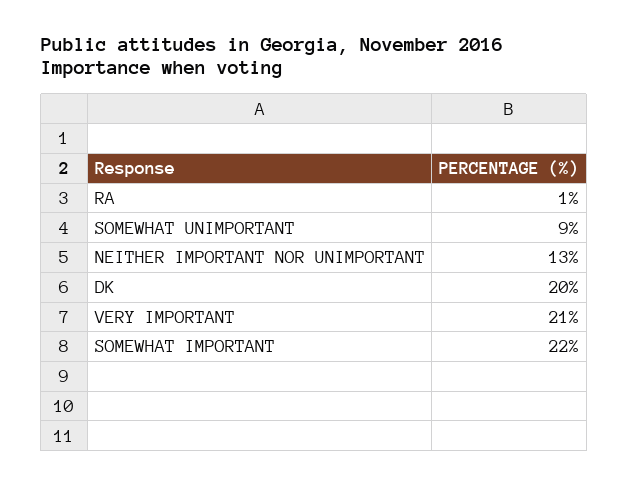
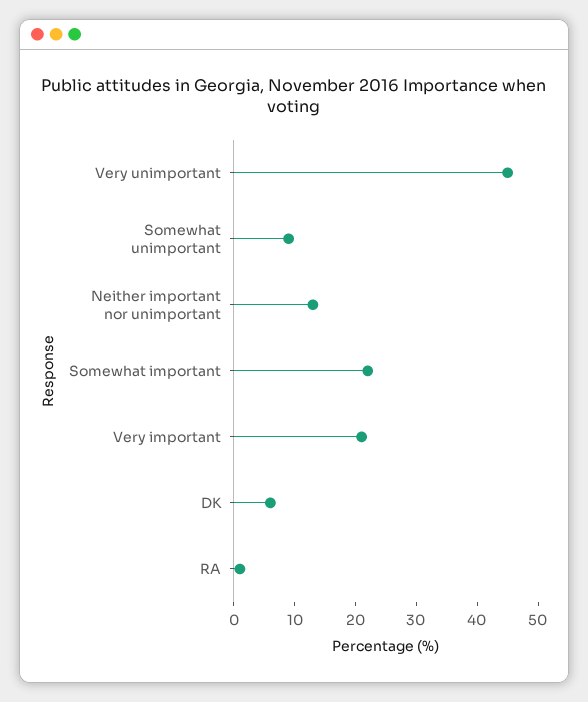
  {
    "RA": 1,
    "SOMEWHAT UNIMPORTANT": 9,
    "NEITHER IMPORTANT NOR UNIMPORTANT": 13,
-   "DK": 20,
+   "DK": 5,
    "VERY IMPORTANT": 21,
-   "SOMEWHAT IMPORTANT": 22
+   "SOMEWHAT IMPORTANT": 22,
+   "Very unimportant": 45
  }

